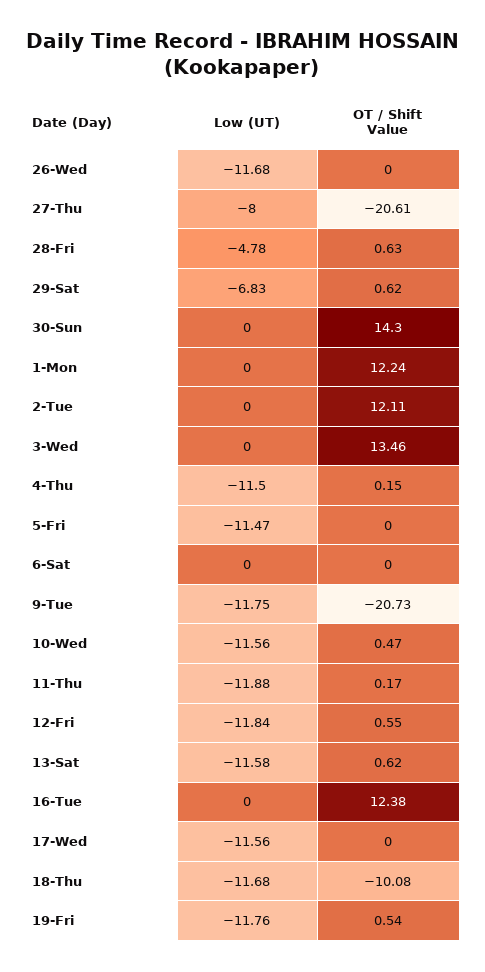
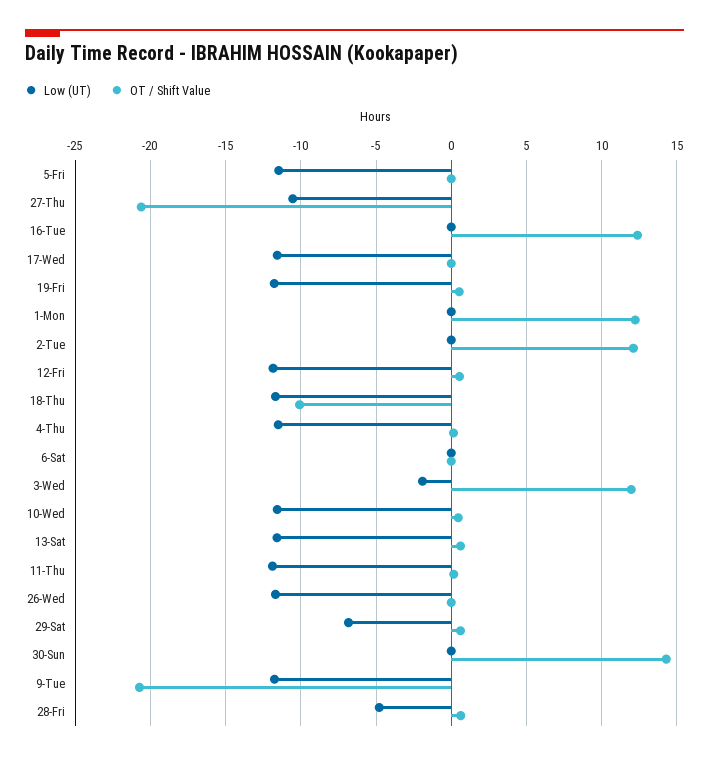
  {
    "Low (UT)": {
      "26-Wed": -11.68,
-     "27-Thu": -8,
+     "27-Thu": -10.5,
      "28-Fri": -4.78,
      "29-Sat": -6.83,
      "30-Sun": 0,
      "1-Mon": 0,
      "2-Tue": 0,
-     "3-Wed": 0,
+     "3-Wed": -2,
      "4-Thu": -11.5,
      "5-Fri": -11.47,
      "6-Sat": 0,
      "9-Tue": -11.75,
      "10-Wed": -11.56,
      "11-Thu": -11.88,
      "12-Fri": -11.84,
      "13-Sat": -11.58,
      "16-Tue": 0,
      "17-Wed": -11.56,
      "18-Thu": -11.68,
      "19-Fri": -11.76
    },
    "OT / Shift Value": {
      "26-Wed": 0,
      "27-Thu": -20.61,
      "28-Fri": 0.63,
      "29-Sat": 0.62,
      "30-Sun": 14.3,
      "1-Mon": 12.24,
      "2-Tue": 12.11,
-     "3-Wed": 13.46,
+     "3-Wed": 12,
      "4-Thu": 0.15,
      "5-Fri": 0,
      "6-Sat": 0,
      "9-Tue": -20.73,
      "10-Wed": 0.47,
      "11-Thu": 0.17,
      "12-Fri": 0.55,
      "13-Sat": 0.62,
      "16-Tue": 12.38,
      "17-Wed": 0,
      "18-Thu": -10.08,
      "19-Fri": 0.54
    }
  }

